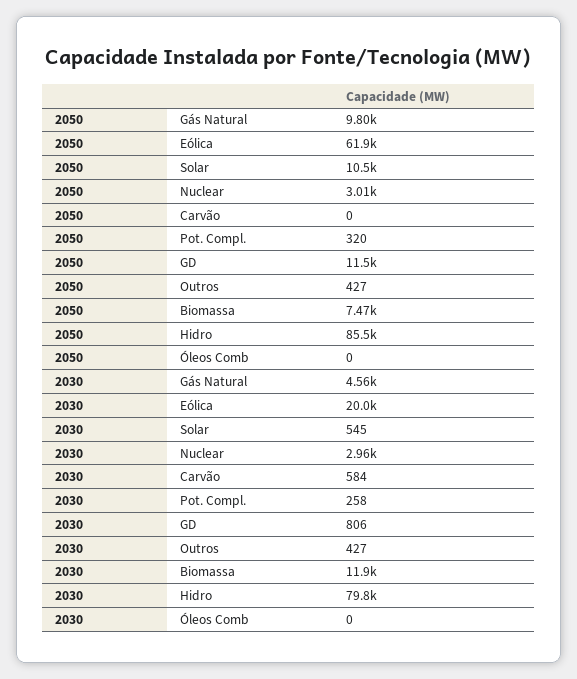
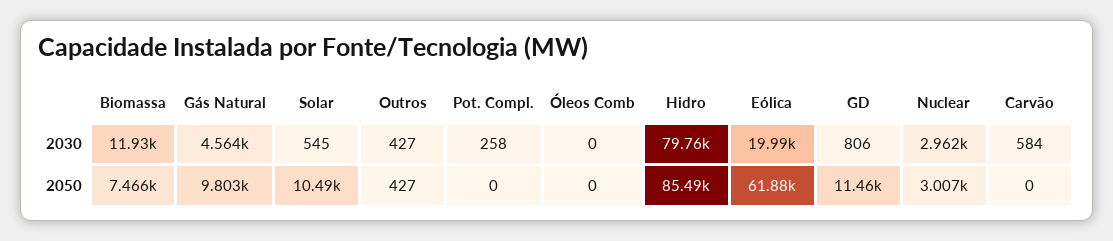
  {
    "2050": {
      "Gás Natural": 9803,
      "Eólica": 61880,
      "Solar": 10490,
      "Nuclear": 3007,
      "Carvão": 0,
-     "Pot. Compl.": 320,
+     "Pot. Compl.": 0,
      "GD": 11460,
      "Outros": 427,
      "Biomassa": 7466,
      "Hidro": 85490,
      "Óleos Comb": 0
    },
    "2030": {
      "Gás Natural": 4564,
      "Eólica": 19990,
      "Solar": 545,
      "Nuclear": 2962,
      "Carvão": 584,
      "Pot. Compl.": 258,
      "GD": 806,
      "Outros": 427,
      "Biomassa": 11930,
      "Hidro": 79760,
      "Óleos Comb": 0
    }
  }

